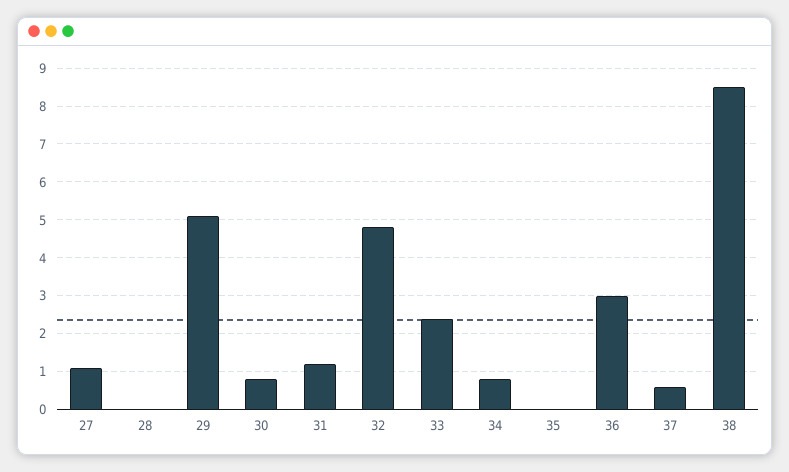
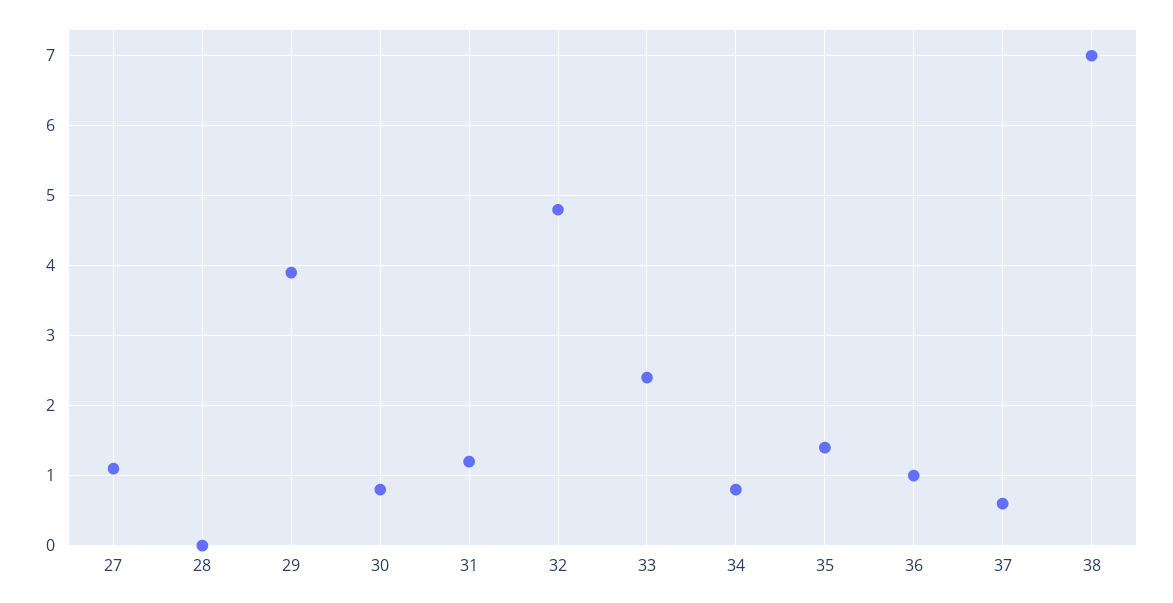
  {
    "27": 1.1,
    "28": 0,
-   "29": 5,
+   "29": 3.9,
    "30": 0.8,
    "31": 1.2,
    "32": 4.8,
    "33": 2.4,
    "34": 0.8,
-   "35": 0,
+   "35": 1.4,
-   "36": 3,
+   "36": 1,
    "37": 0.6,
-   "38": 8.5
+   "38": 7
  }

